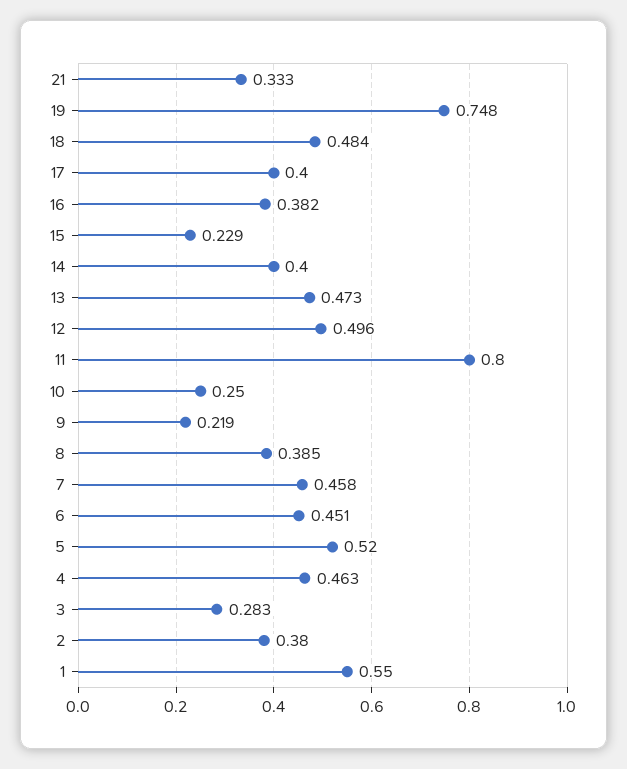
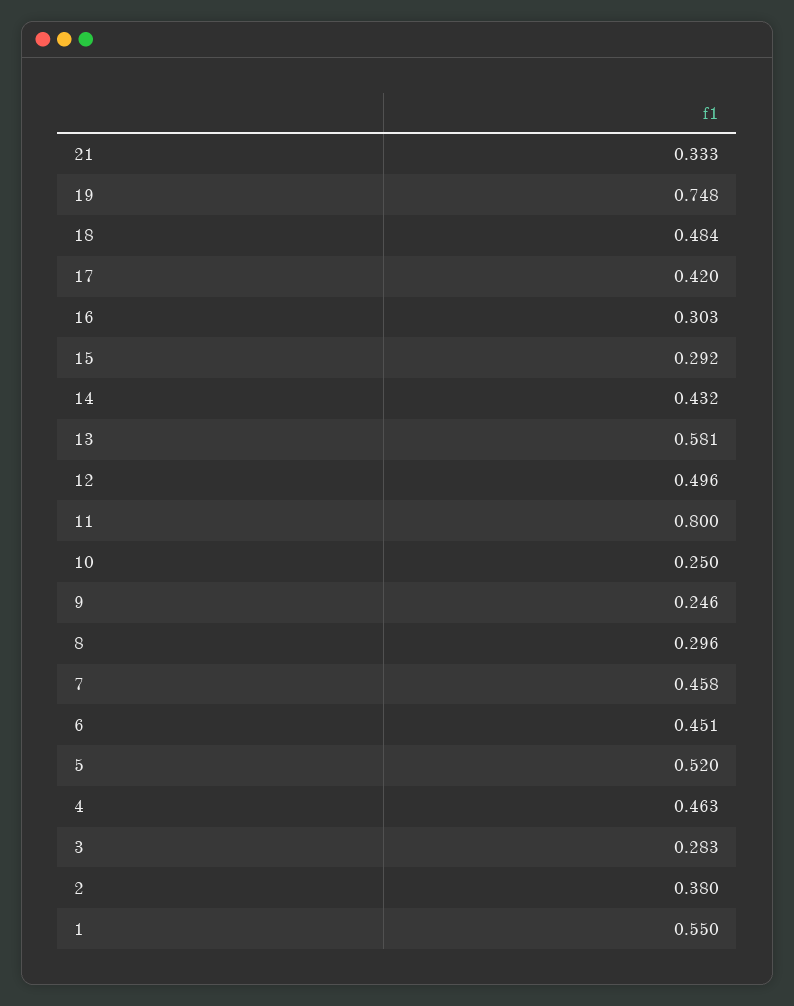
  {
    "21": 0.333,
    "19": 0.748,
    "18": 0.484,
-   "17": 0.4,
+   "17": 0.42,
-   "16": 0.382,
+   "16": 0.303,
-   "15": 0.229,
+   "15": 0.292,
-   "14": 0.4,
+   "14": 0.432,
-   "13": 0.473,
+   "13": 0.581,
    "12": 0.496,
    "11": 0.8,
    "10": 0.25,
-   "9": 0.219,
+   "9": 0.246,
-   "8": 0.385,
+   "8": 0.296,
    "7": 0.458,
    "6": 0.451,
    "5": 0.52,
    "4": 0.463,
    "3": 0.283,
    "2": 0.38,
    "1": 0.55
  }

